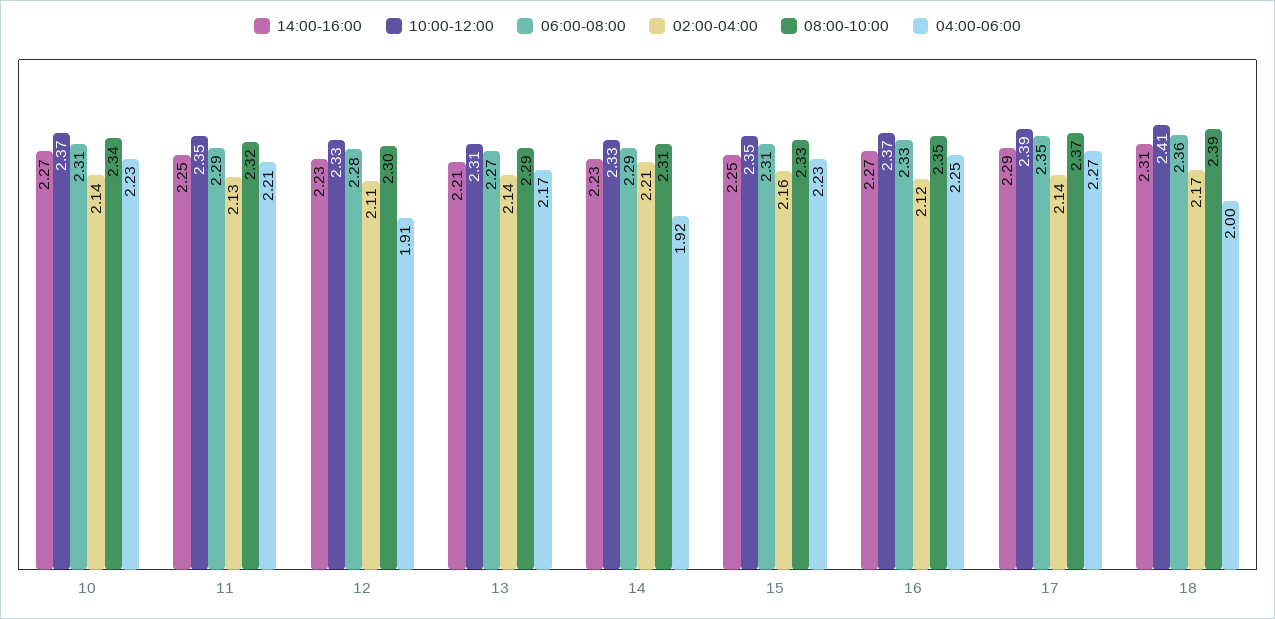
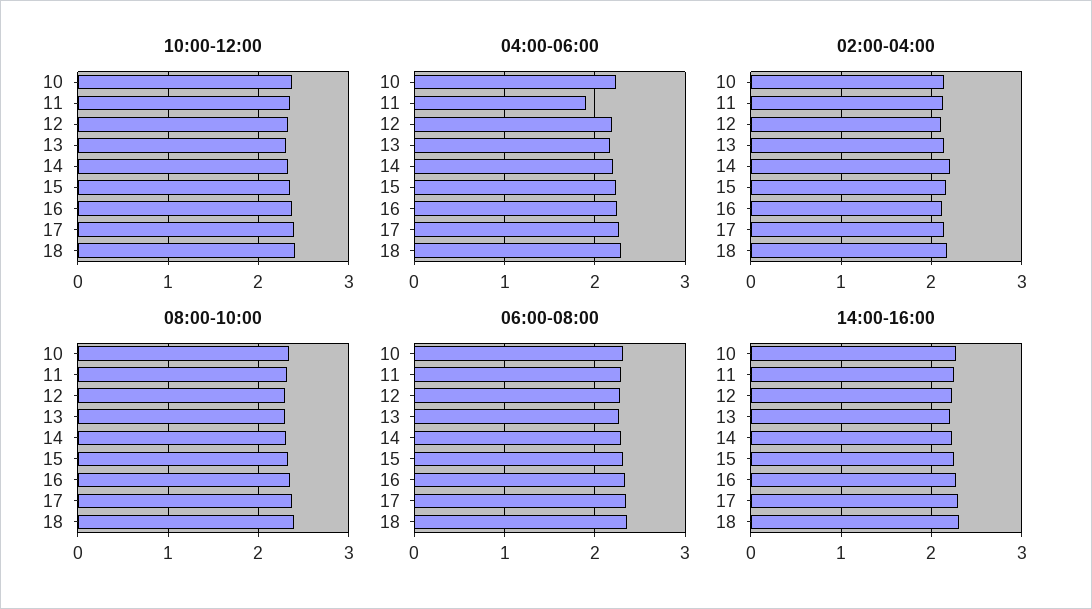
  {
    "14:00-16:00": {
      "10": 2.27,
      "11": 2.25,
      "12": 2.23,
      "13": 2.21,
      "14": 2.23,
      "15": 2.25,
      "16": 2.27,
      "17": 2.29,
      "18": 2.31
    },
    "10:00-12:00": {
      "10": 2.37,
      "11": 2.35,
      "12": 2.33,
      "13": 2.31,
      "14": 2.33,
      "15": 2.35,
      "16": 2.37,
      "17": 2.39,
      "18": 2.41
    },
    "06:00-08:00": {
      "10": 2.31,
      "11": 2.29,
      "12": 2.28,
      "13": 2.27,
      "14": 2.29,
      "15": 2.31,
      "16": 2.33,
      "17": 2.35,
      "18": 2.36
    },
    "02:00-04:00": {
      "10": 2.14,
      "11": 2.13,
      "12": 2.11,
      "13": 2.14,
      "14": 2.21,
      "15": 2.16,
      "16": 2.12,
      "17": 2.14,
      "18": 2.17
    },
    "08:00-10:00": {
      "10": 2.34,
      "11": 2.32,
      "12": 2.3,
      "13": 2.29,
      "14": 2.31,
      "15": 2.33,
      "16": 2.35,
      "17": 2.37,
      "18": 2.39
    },
    "04:00-06:00": {
      "10": 2.23,
-     "11": 2.21,
+     "11": 1.9,
-     "12": 1.91,
+     "12": 2.2,
      "13": 2.17,
-     "14": 1.92,
+     "14": 2.2,
      "15": 2.23,
      "16": 2.25,
      "17": 2.27,
-     "18": 2
+     "18": 2.3
    }
  }

